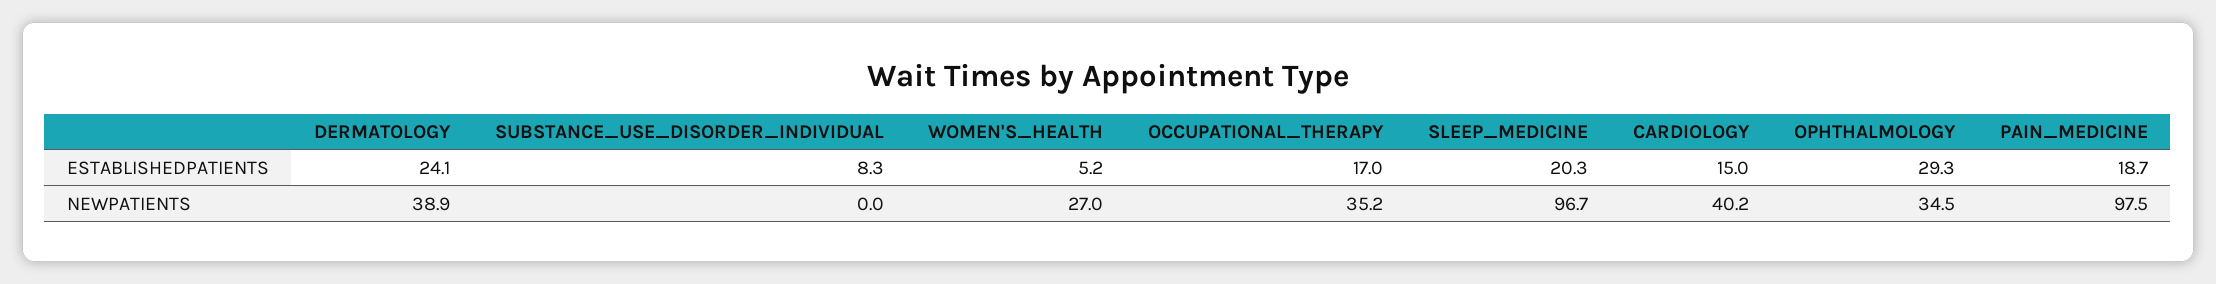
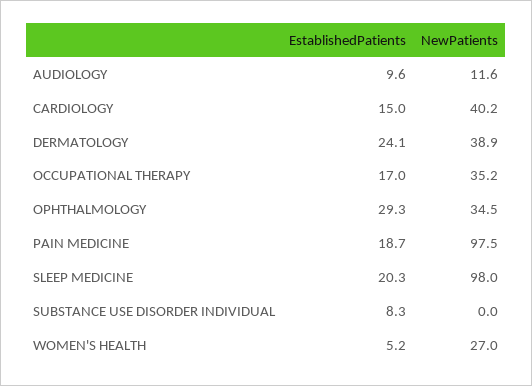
  {
    "DERMATOLOGY": {
      "ESTABLISHEDPATIENTS": 24.1,
      "NEWPATIENTS": 38.9
    },
    "SUBSTANCE_USE_DISORDER_INDIVIDUAL": {
      "ESTABLISHEDPATIENTS": 8.3,
      "NEWPATIENTS": 0
    },
    "WOMEN'S_HEALTH": {
      "ESTABLISHEDPATIENTS": 5.2,
      "NEWPATIENTS": 27
    },
    "OCCUPATIONAL_THERAPY": {
      "ESTABLISHEDPATIENTS": 17,
      "NEWPATIENTS": 35.2
    },
    "SLEEP_MEDICINE": {
      "ESTABLISHEDPATIENTS": 20.3,
-     "NEWPATIENTS": 96.7
+     "NEWPATIENTS": 98
    },
    "CARDIOLOGY": {
      "ESTABLISHEDPATIENTS": 15,
      "NEWPATIENTS": 40.2
    },
    "OPHTHALMOLOGY": {
      "ESTABLISHEDPATIENTS": 29.3,
      "NEWPATIENTS": 34.5
    },
    "PAIN_MEDICINE": {
      "ESTABLISHEDPATIENTS": 18.7,
      "NEWPATIENTS": 97.5
-   }
+   },
+   "AUDIOLOGY": {
+     "ESTABLISHEDPATIENTS": 9.6,
+     "NEWPATIENTS": 11.6
+   }
  }

